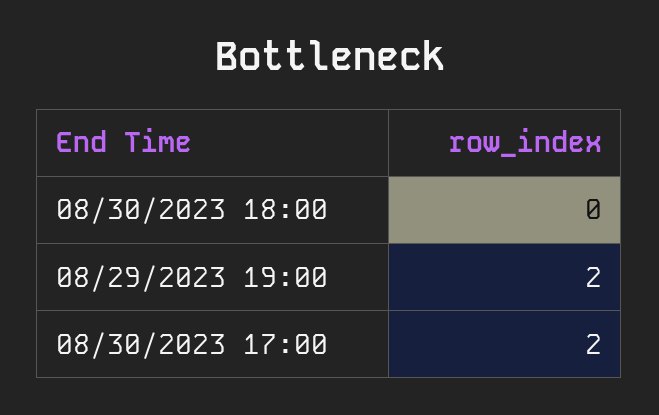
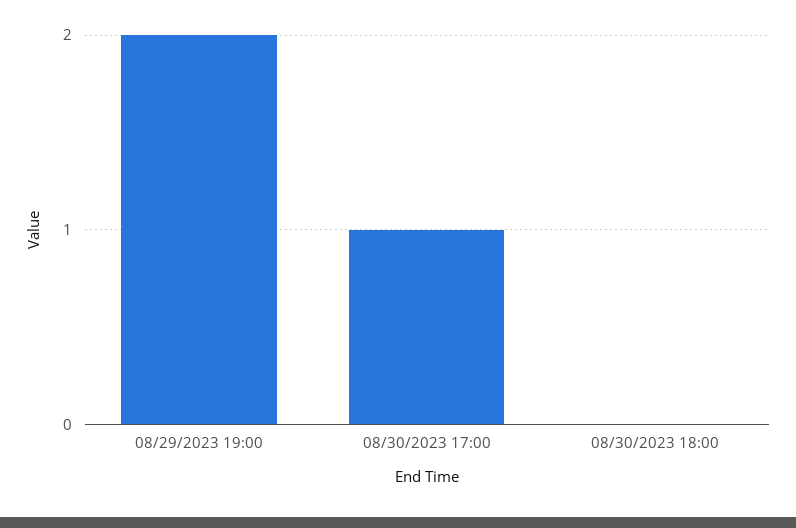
  {
    "08/30/2023 18:00": 0,
    "08/29/2023 19:00": 2,
-   "08/30/2023 17:00": 2
+   "08/30/2023 17:00": 1
  }

